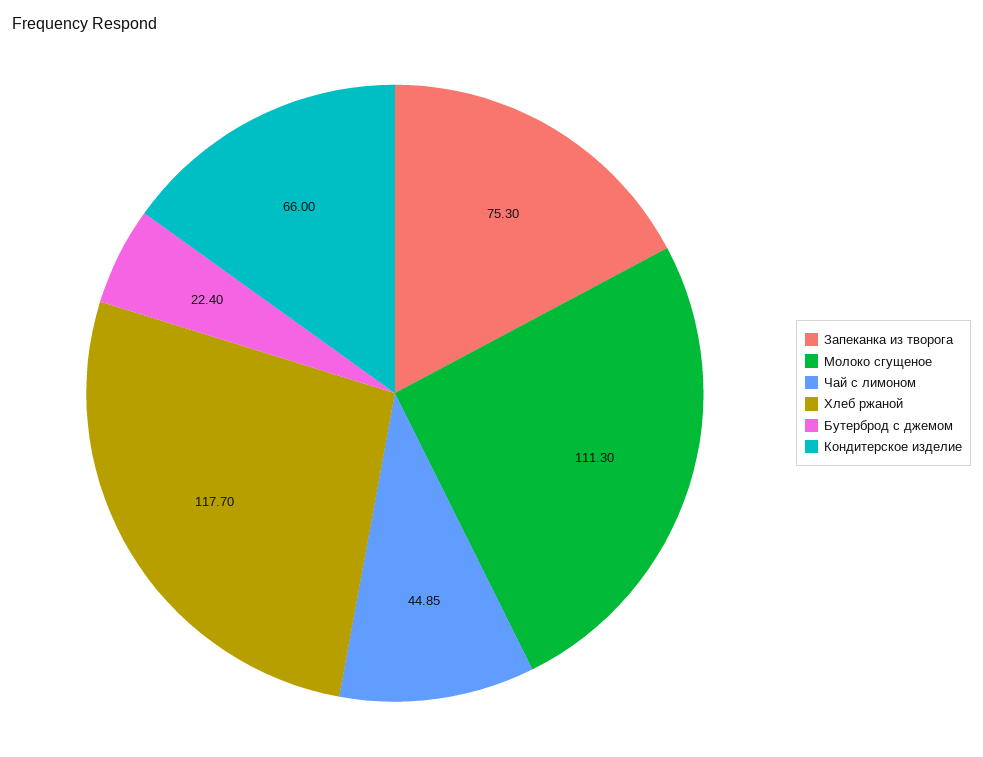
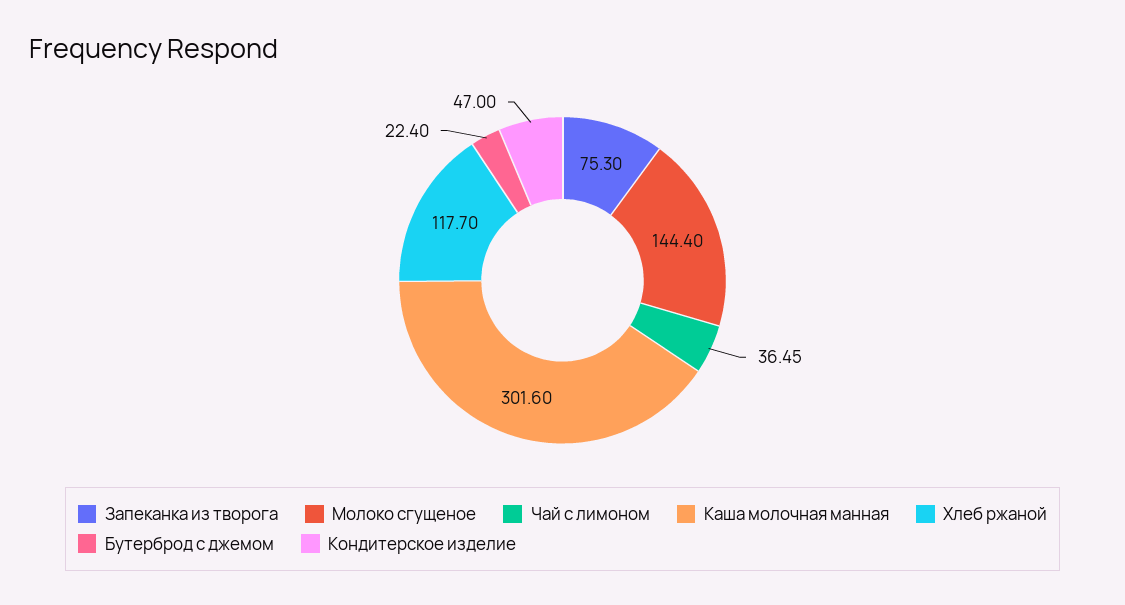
  {
    "Запеканка из творога": 75.3,
-   "Молоко сгущеное": 111.3,
+   "Молоко сгущеное": 144.4,
-   "Чай с лимоном": 44.85,
+   "Чай с лимоном": 36.45,
    "Хлеб ржаной": 117.7,
    "Бутерброд с джемом": 22.4,
-   "Кондитерское изделие": 66
+   "Кондитерское изделие": 47,
+   "Каша молочная манная": 301.6
  }

